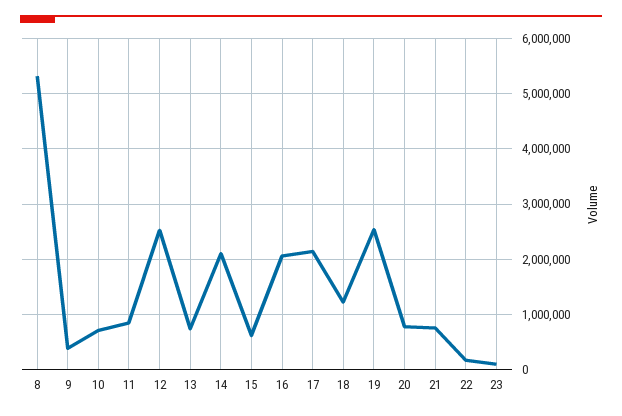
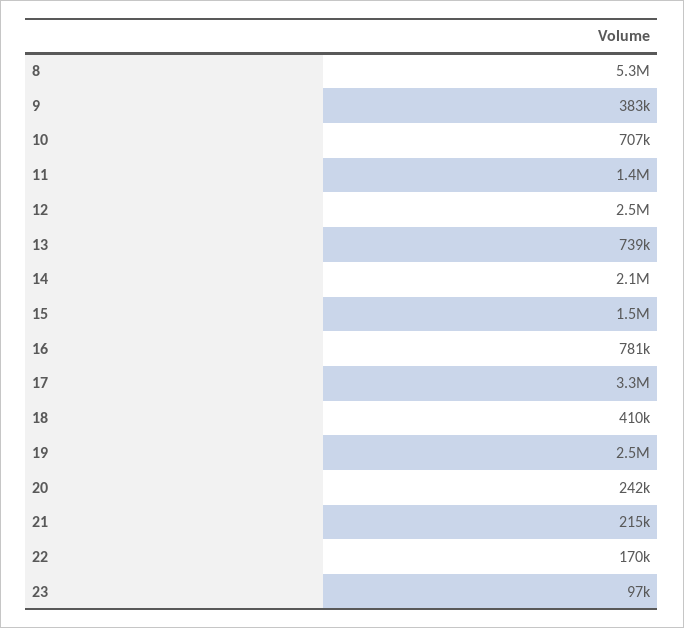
  {
    "8": 5300000,
    "9": 383000,
    "10": 707000,
-   "11": 800000,
+   "11": 1400000,
    "12": 2500000,
    "13": 739000,
    "14": 2100000,
-   "15": 600000,
+   "15": 1500000,
-   "16": 2000000,
+   "16": 781000,
-   "17": 2200000,
+   "17": 3300000,
-   "18": 1200000,
+   "18": 410000,
    "19": 2500000,
-   "20": 800000,
+   "20": 242000,
-   "21": 800000,
+   "21": 215000,
    "22": 170000,
    "23": 97000
  }

